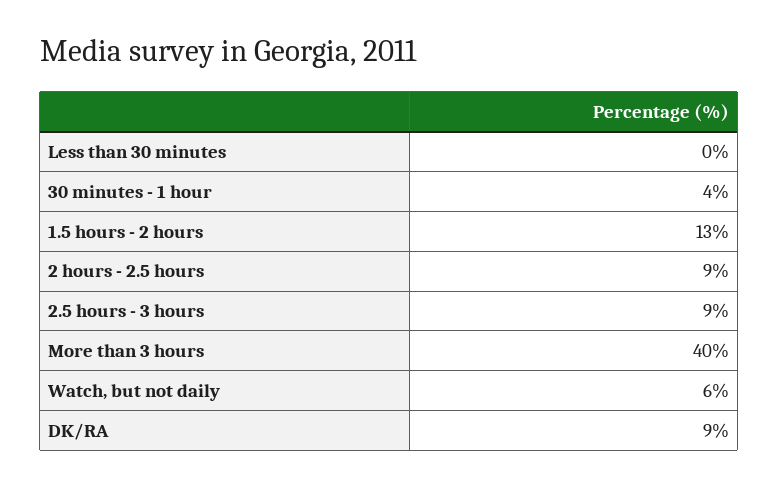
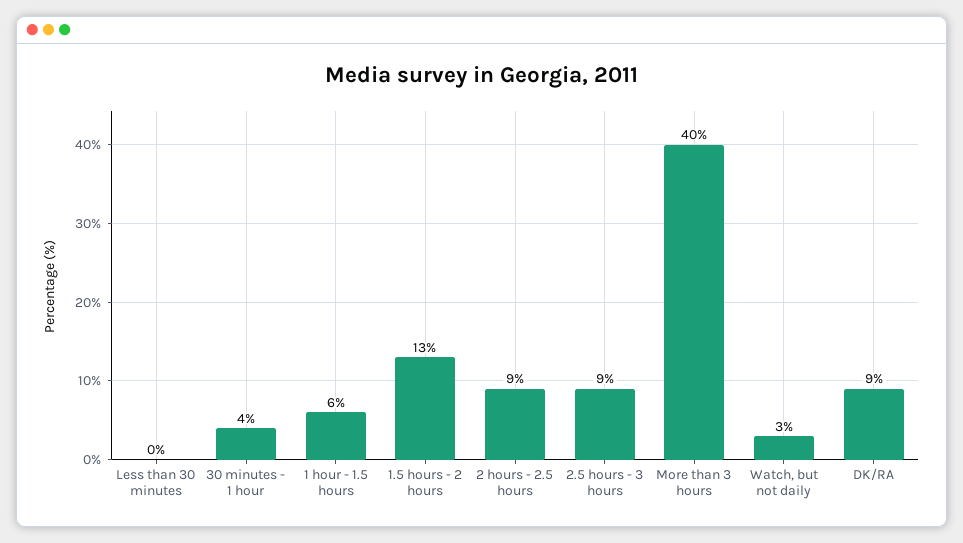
  {
    "Less than 30 minutes": 0,
    "30 minutes - 1 hour": 4,
    "1.5 hours - 2 hours": 13,
    "2 hours - 2.5 hours": 9,
    "2.5 hours - 3 hours": 9,
    "More than 3 hours": 40,
-   "Watch, but not daily": 6,
+   "Watch, but not daily": 3,
-   "DK/RA": 9
+   "DK/RA": 9,
+   "1 hour - 1.5 hours": 6
  }

